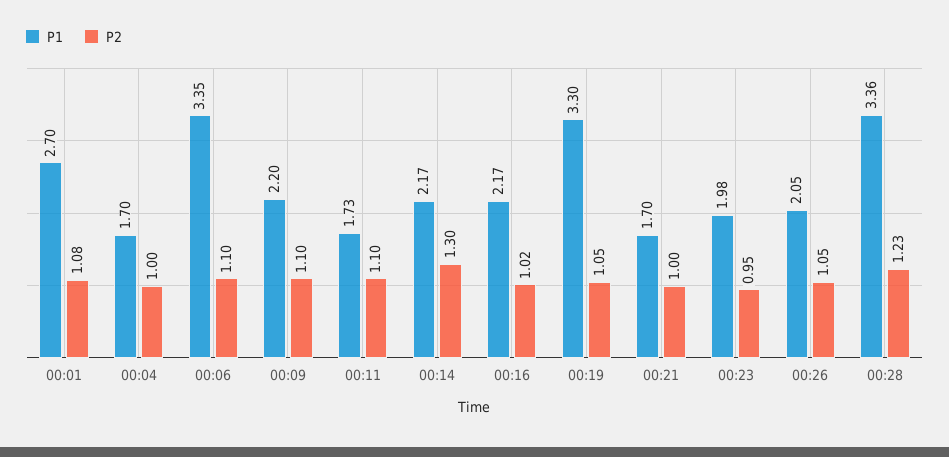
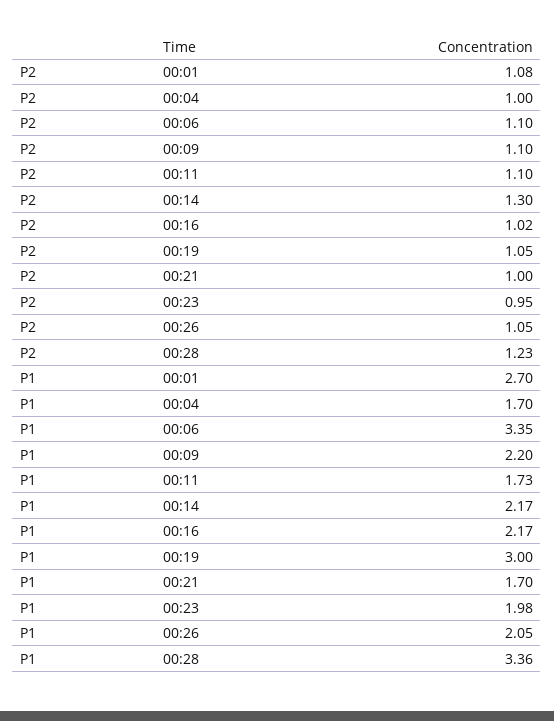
  {
    "P1": {
      "00:01": 2.7,
      "00:04": 1.7,
      "00:06": 3.35,
      "00:09": 2.2,
      "00:11": 1.73,
      "00:14": 2.17,
      "00:16": 2.17,
-     "00:19": 3.3,
+     "00:19": 3,
      "00:21": 1.7,
      "00:23": 1.98,
      "00:26": 2.05,
      "00:28": 3.36
    },
    "P2": {
      "00:01": 1.08,
      "00:04": 1,
      "00:06": 1.1,
      "00:09": 1.1,
      "00:11": 1.1,
      "00:14": 1.3,
      "00:16": 1.02,
      "00:19": 1.05,
      "00:21": 1,
      "00:23": 0.95,
      "00:26": 1.05,
      "00:28": 1.23
    }
  }

